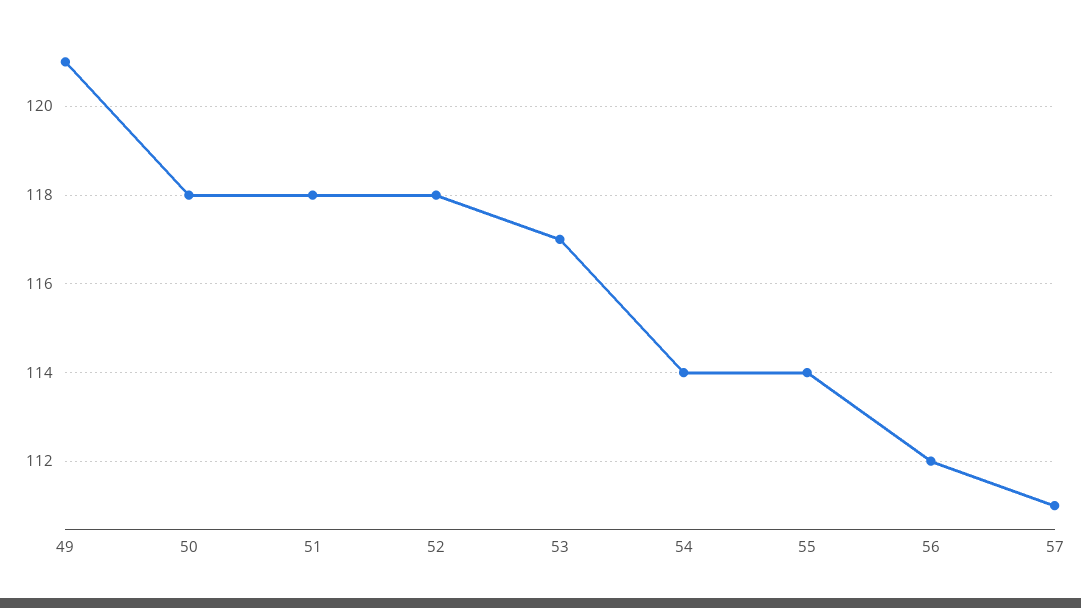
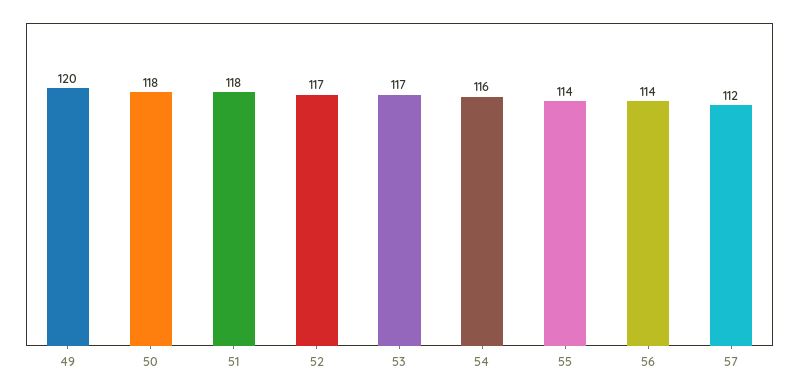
  {
-   "49": 121,
+   "49": 120,
    "50": 118,
    "51": 118,
-   "52": 118,
+   "52": 117,
    "53": 117,
-   "54": 114,
+   "54": 116,
    "55": 114,
-   "56": 112,
+   "56": 114,
-   "57": 111
+   "57": 112
  }

